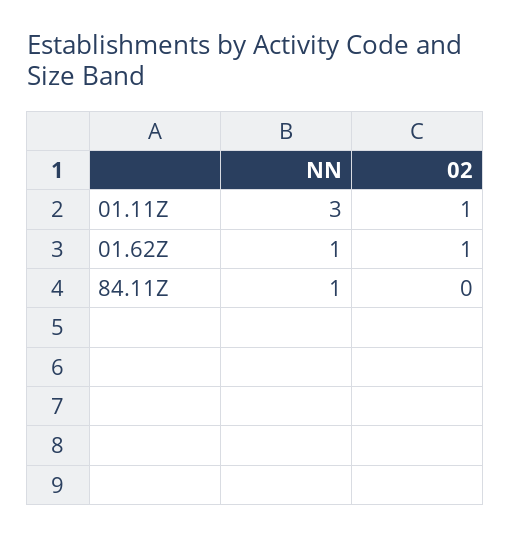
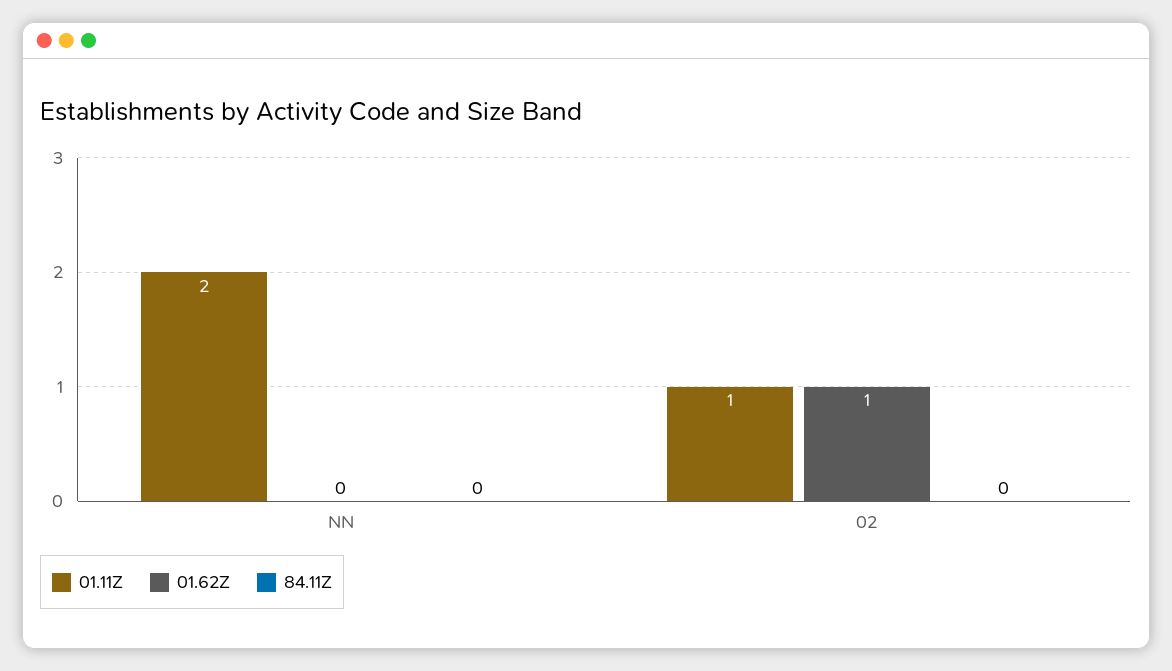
  {
    "01.11Z": {
-     "NN": 3,
+     "NN": 2,
      "02": 1
    },
    "01.62Z": {
-     "NN": 1,
+     "NN": 0,
      "02": 1
    },
    "84.11Z": {
-     "NN": 1,
+     "NN": 0,
      "02": 0
    }
  }

